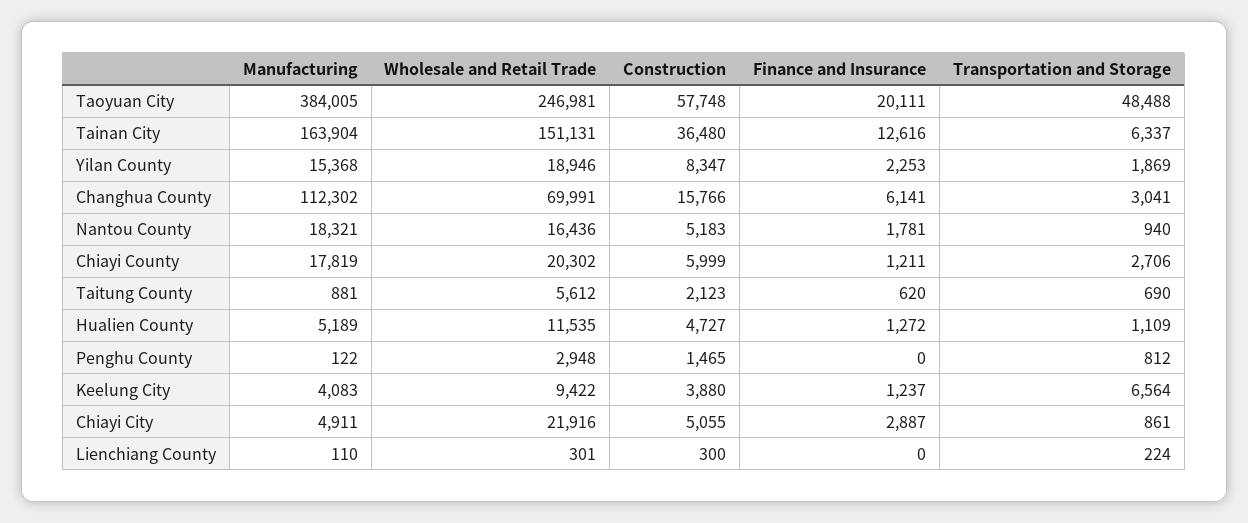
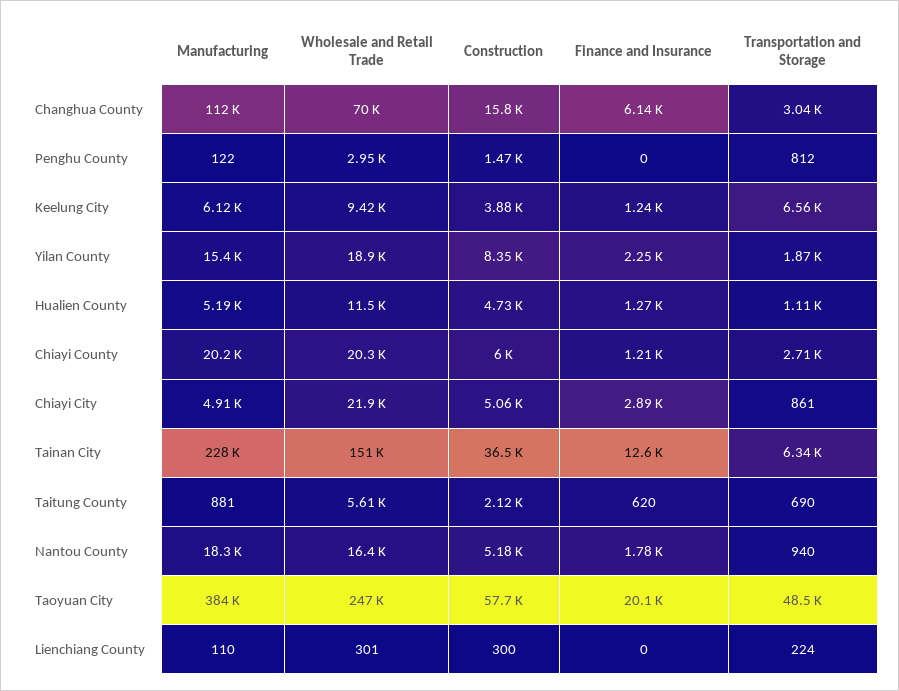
  {
    "Manufacturing": {
      "Taoyuan City": 384005,
-     "Tainan City": 163904,
+     "Tainan City": 228000,
      "Yilan County": 15368,
      "Changhua County": 112302,
      "Nantou County": 18321,
-     "Chiayi County": 17819,
+     "Chiayi County": 20200,
      "Taitung County": 881,
      "Hualien County": 5189,
      "Penghu County": 122,
-     "Keelung City": 4083,
+     "Keelung City": 6120,
      "Chiayi City": 4911,
      "Lienchiang County": 110
    },
    "Wholesale and Retail Trade": {
      "Taoyuan City": 246981,
      "Tainan City": 151131,
      "Yilan County": 18946,
      "Changhua County": 69991,
      "Nantou County": 16436,
      "Chiayi County": 20302,
      "Taitung County": 5612,
      "Hualien County": 11535,
      "Penghu County": 2948,
      "Keelung City": 9422,
      "Chiayi City": 21916,
      "Lienchiang County": 301
    },
    "Construction": {
      "Taoyuan City": 57748,
      "Tainan City": 36480,
      "Yilan County": 8347,
      "Changhua County": 15766,
      "Nantou County": 5183,
      "Chiayi County": 5999,
      "Taitung County": 2123,
      "Hualien County": 4727,
      "Penghu County": 1465,
      "Keelung City": 3880,
      "Chiayi City": 5055,
      "Lienchiang County": 300
    },
    "Finance and Insurance": {
      "Taoyuan City": 20111,
      "Tainan City": 12616,
      "Yilan County": 2253,
      "Changhua County": 6141,
      "Nantou County": 1781,
      "Chiayi County": 1211,
      "Taitung County": 620,
      "Hualien County": 1272,
      "Penghu County": 0,
      "Keelung City": 1237,
      "Chiayi City": 2887,
      "Lienchiang County": 0
    },
    "Transportation and Storage": {
      "Taoyuan City": 48488,
      "Tainan City": 6337,
      "Yilan County": 1869,
      "Changhua County": 3041,
      "Nantou County": 940,
      "Chiayi County": 2706,
      "Taitung County": 690,
      "Hualien County": 1109,
      "Penghu County": 812,
      "Keelung City": 6564,
      "Chiayi City": 861,
      "Lienchiang County": 224
    }
  }

